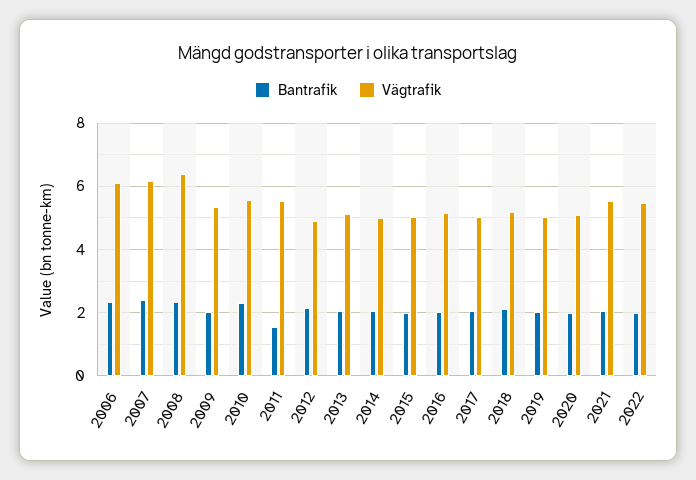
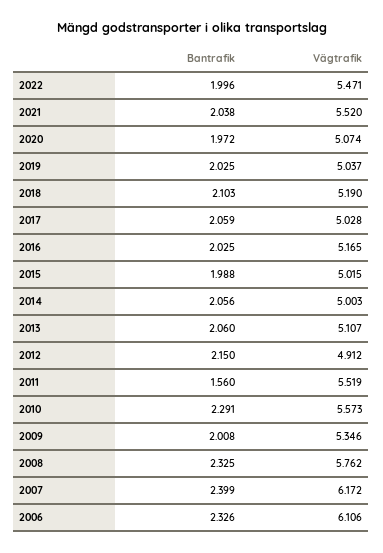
  {
    "Bantrafik": {
      "2006": 2.326,
      "2007": 2.399,
      "2008": 2.325,
      "2009": 2.008,
      "2010": 2.291,
      "2011": 1.56,
      "2012": 2.15,
      "2013": 2.06,
      "2014": 2.056,
      "2015": 1.988,
      "2016": 2.025,
      "2017": 2.059,
      "2018": 2.103,
      "2019": 2.025,
      "2020": 1.972,
      "2021": 2.038,
      "2022": 1.996
    },
    "Vägtrafik": {
      "2006": 6.106,
      "2007": 6.172,
-     "2008": 6.4,
+     "2008": 5.762,
      "2009": 5.346,
      "2010": 5.573,
      "2011": 5.519,
      "2012": 4.912,
      "2013": 5.107,
      "2014": 5.003,
      "2015": 5.015,
      "2016": 5.165,
      "2017": 5.028,
      "2018": 5.19,
      "2019": 5.037,
      "2020": 5.074,
      "2021": 5.52,
      "2022": 5.471
    }
  }

